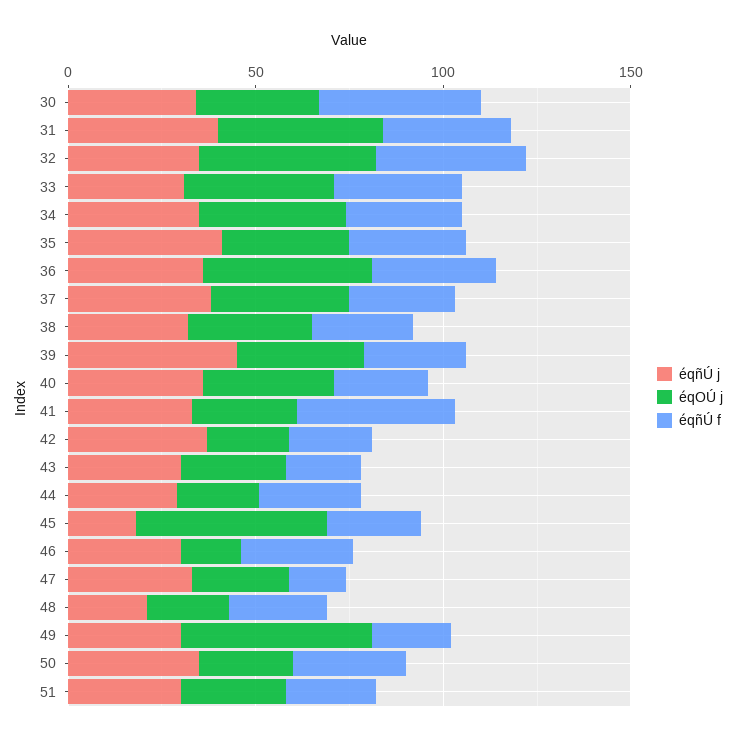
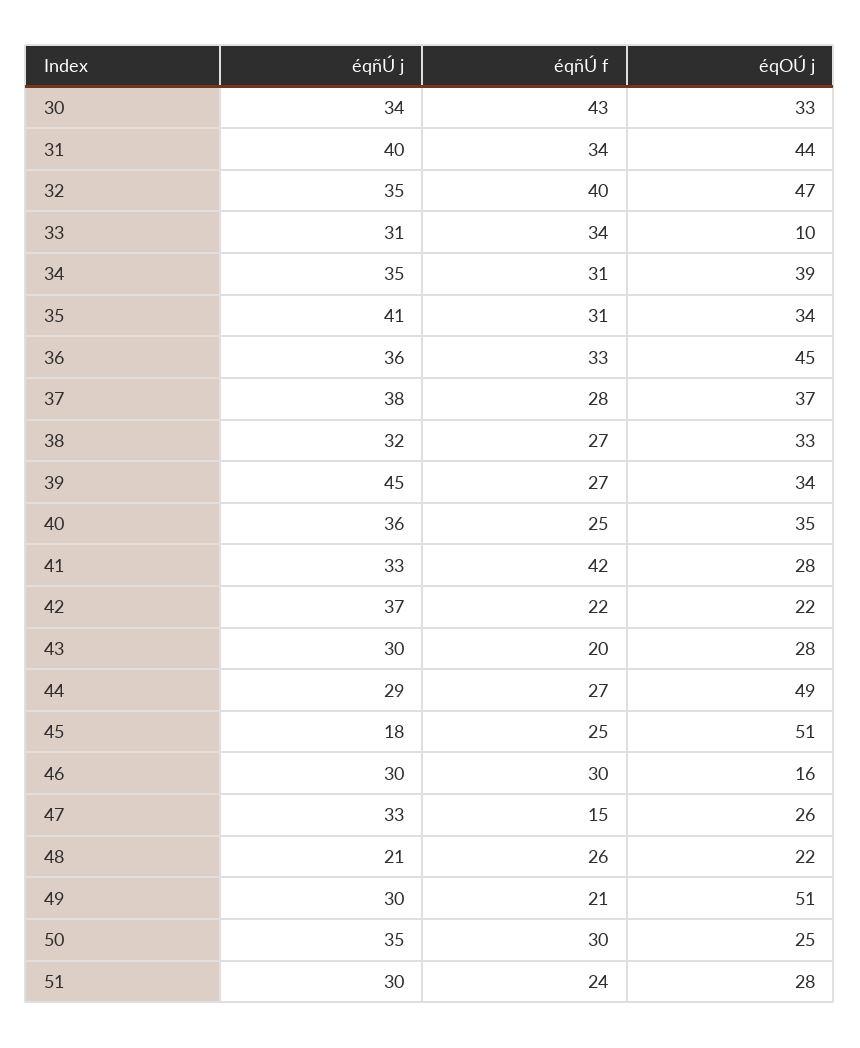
  {
    "éqñÚ j": {
      "30": 34,
      "31": 40,
      "32": 35,
      "33": 31,
      "34": 35,
      "35": 41,
      "36": 36,
      "37": 38,
      "38": 32,
      "39": 45,
      "40": 36,
      "41": 33,
      "42": 37,
      "43": 30,
      "44": 29,
      "45": 18,
      "46": 30,
      "47": 33,
      "48": 21,
      "49": 30,
      "50": 35,
      "51": 30
    },
    "éqOÚ j": {
      "30": 33,
      "31": 44,
      "32": 47,
-     "33": 40,
+     "33": 10,
      "34": 39,
      "35": 34,
      "36": 45,
      "37": 37,
      "38": 33,
      "39": 34,
      "40": 35,
      "41": 28,
      "42": 22,
      "43": 28,
-     "44": 20,
+     "44": 49,
      "45": 51,
      "46": 16,
      "47": 26,
      "48": 22,
      "49": 51,
      "50": 25,
      "51": 28
    },
    "éqñÚ f": {
      "30": 43,
      "31": 34,
      "32": 40,
      "33": 34,
      "34": 31,
      "35": 31,
      "36": 33,
      "37": 28,
      "38": 27,
      "39": 27,
      "40": 25,
      "41": 42,
      "42": 22,
      "43": 20,
      "44": 27,
      "45": 25,
      "46": 30,
      "47": 15,
      "48": 26,
      "49": 21,
      "50": 30,
      "51": 24
    }
  }

